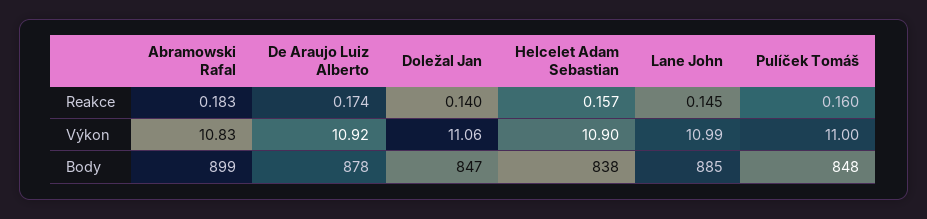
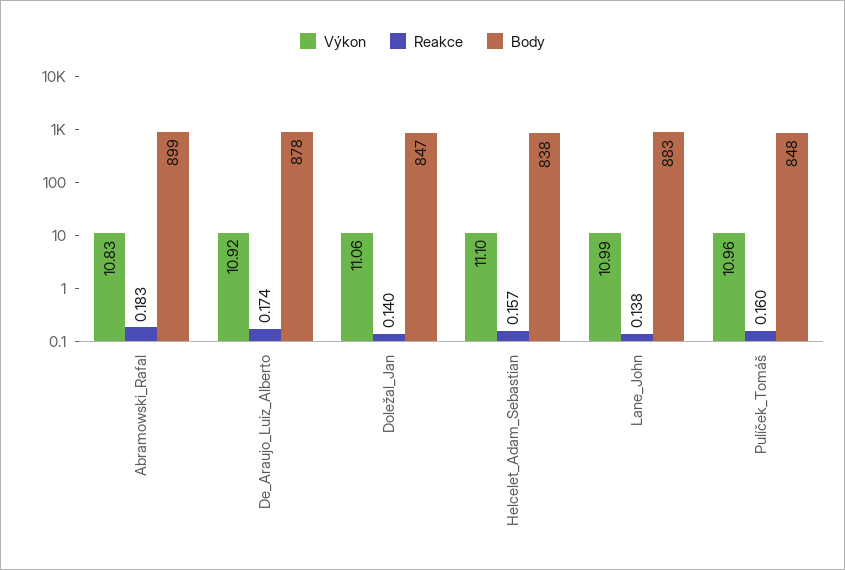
  {
    "Reakce": {
      "Abramowski Rafal": 0.183,
      "De Araujo Luiz Alberto": 0.174,
      "Doležal Jan": 0.14,
      "Helcelet Adam Sebastian": 0.157,
-     "Lane John": 0.145,
+     "Lane John": 0.138,
      "Pulíček Tomáš": 0.16
    },
    "Výkon": {
      "Abramowski Rafal": 10.83,
      "De Araujo Luiz Alberto": 10.92,
      "Doležal Jan": 11.06,
-     "Helcelet Adam Sebastian": 10.9,
+     "Helcelet Adam Sebastian": 11.1,
      "Lane John": 10.99,
-     "Pulíček Tomáš": 11
+     "Pulíček Tomáš": 10.96
    },
    "Body": {
      "Abramowski Rafal": 899,
      "De Araujo Luiz Alberto": 878,
      "Doležal Jan": 847,
      "Helcelet Adam Sebastian": 838,
-     "Lane John": 885,
+     "Lane John": 883,
      "Pulíček Tomáš": 848
    }
  }

